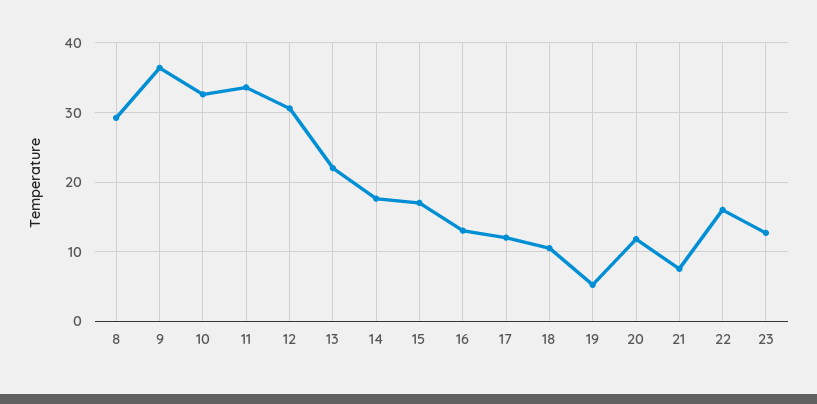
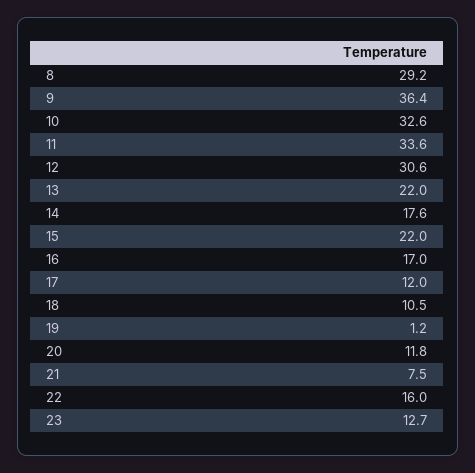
  {
    "8": 29.2,
    "9": 36.4,
    "10": 32.6,
    "11": 33.6,
    "12": 30.6,
    "13": 22,
    "14": 17.6,
-   "15": 17,
+   "15": 22,
-   "16": 13,
+   "16": 17,
    "17": 12,
    "18": 10.5,
-   "19": 5,
+   "19": 1.2,
    "20": 11.8,
    "21": 7.5,
    "22": 16,
    "23": 12.7
  }

